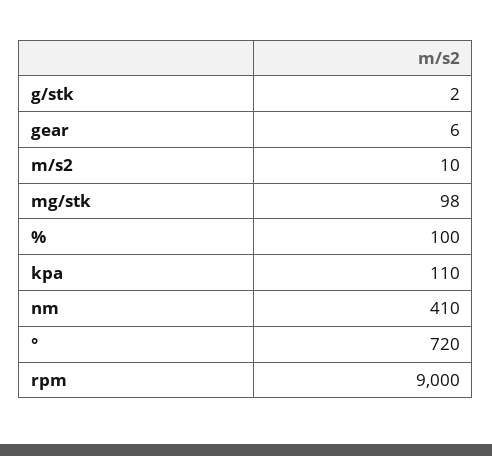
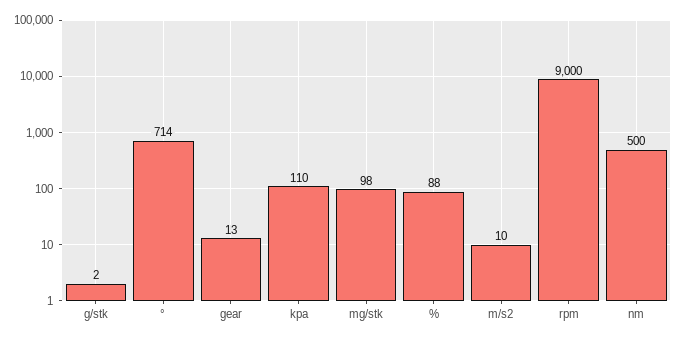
  {
    "g/stk": 2,
-   "gear": 6,
+   "gear": 13,
    "m/s2": 10,
    "mg/stk": 98,
-   "%": 100,
+   "%": 88,
    "kpa": 110,
-   "nm": 410,
+   "nm": 500,
-   "°": 720,
+   "°": 714,
    "rpm": 9000
  }

